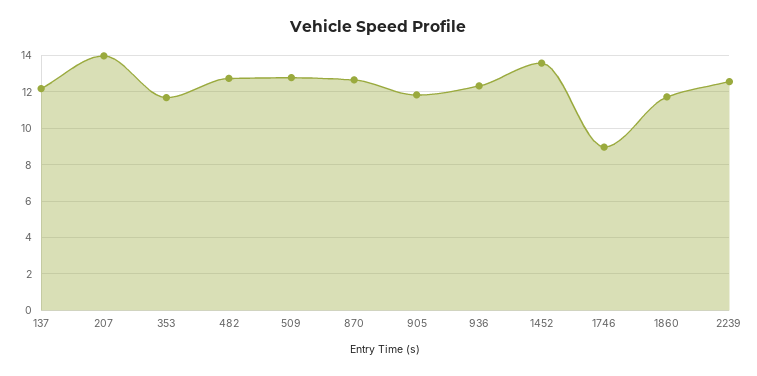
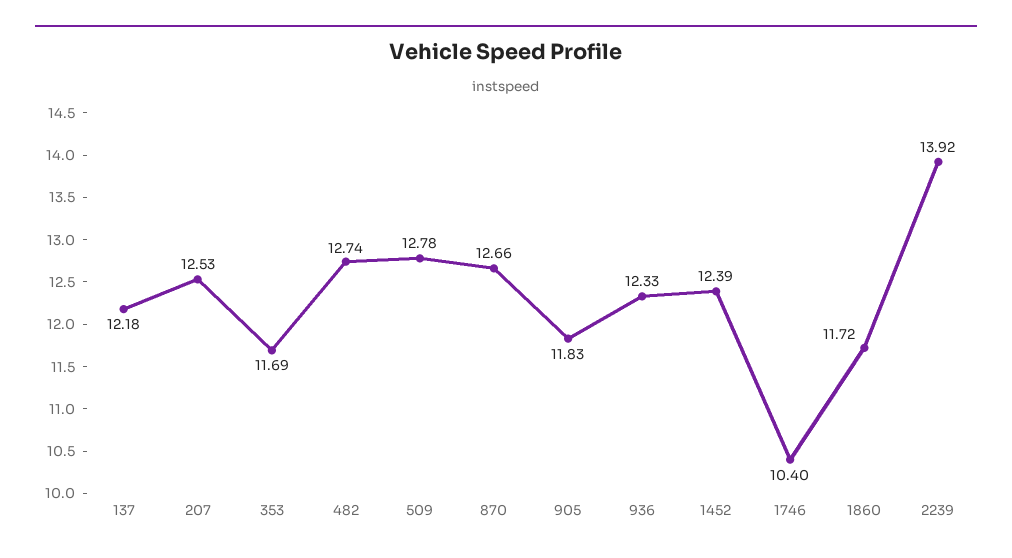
  {
    "137": 12.18,
-   "207": 14,
+   "207": 12.53,
    "353": 11.69,
    "482": 12.74,
    "509": 12.78,
    "870": 12.66,
    "905": 11.83,
    "936": 12.33,
-   "1452": 13.5,
+   "1452": 12.39,
-   "1746": 9,
+   "1746": 10.4,
    "1860": 11.72,
-   "2239": 12.5
+   "2239": 13.92
  }

